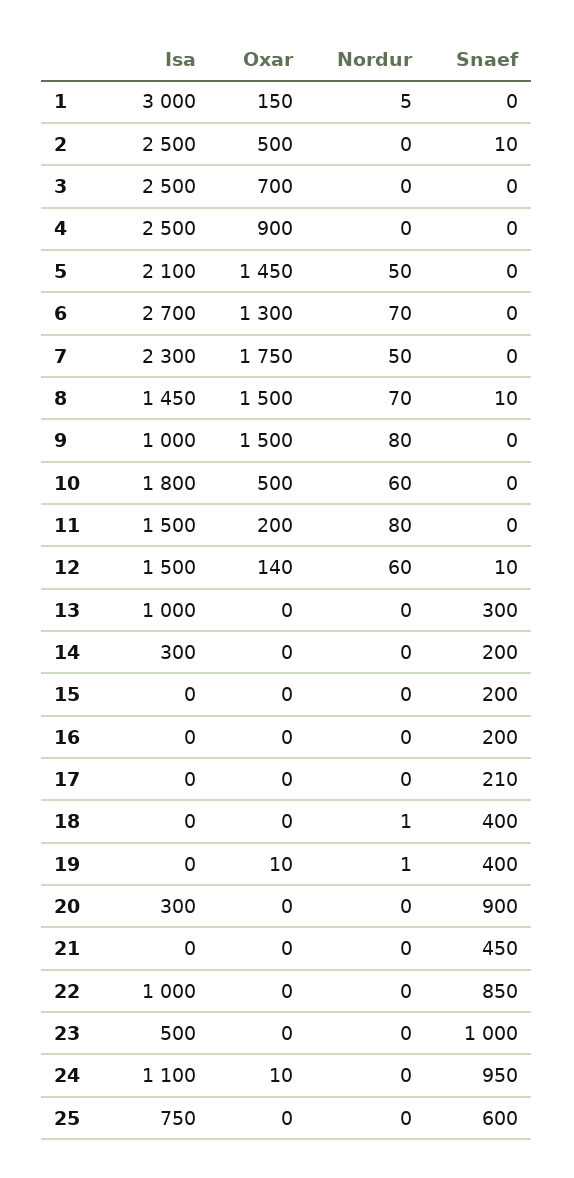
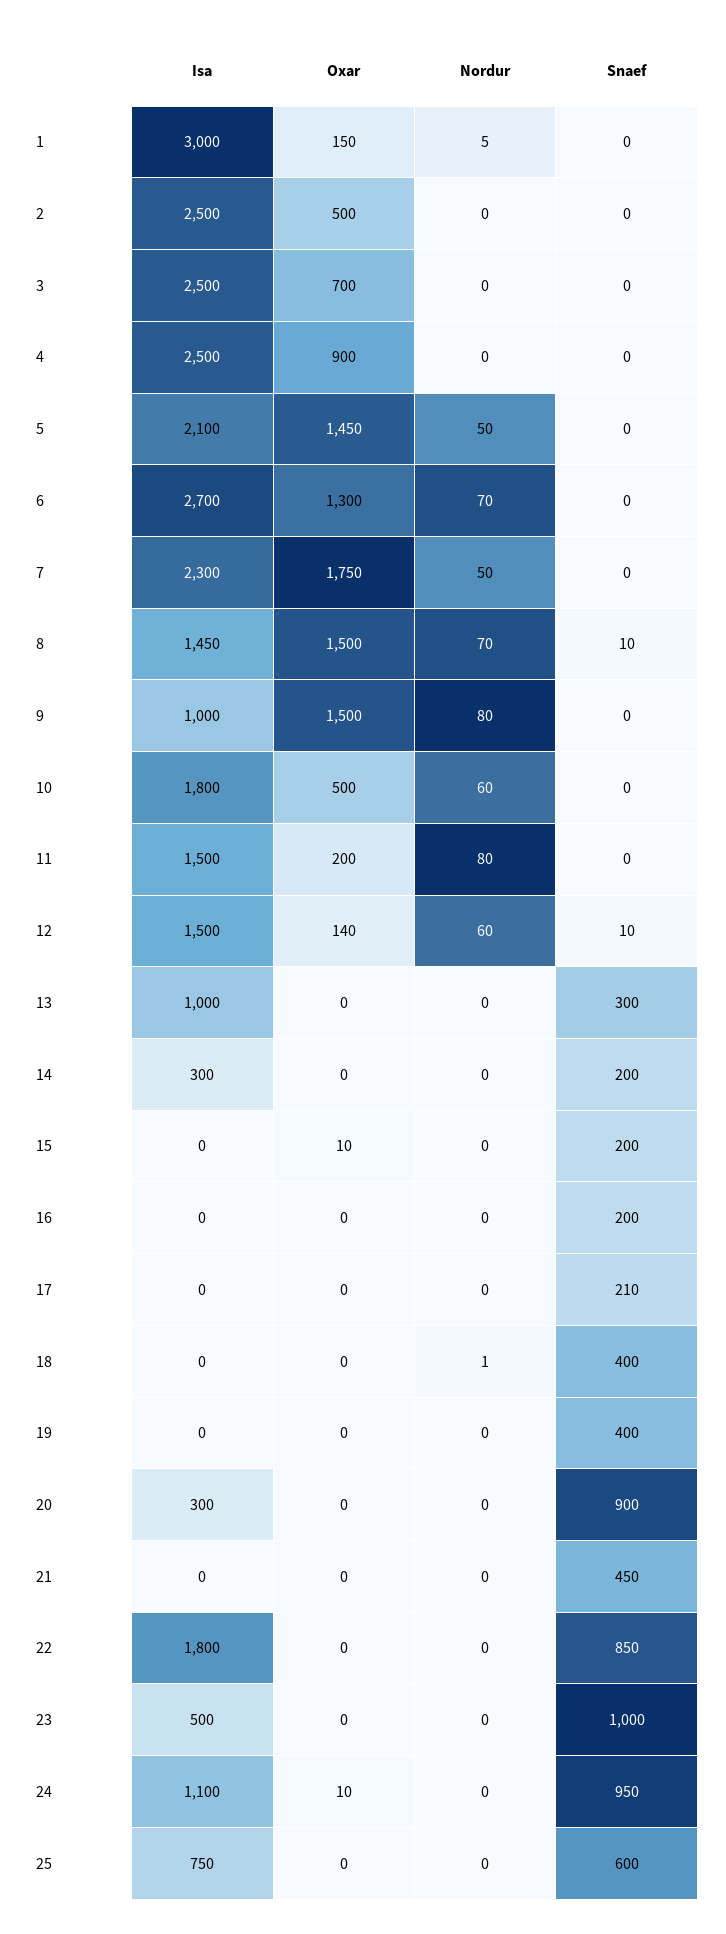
  {
    "Isa": {
      "1": 3000,
      "2": 2500,
      "3": 2500,
      "4": 2500,
      "5": 2100,
      "6": 2700,
      "7": 2300,
      "8": 1450,
      "9": 1000,
      "10": 1800,
      "11": 1500,
      "12": 1500,
      "13": 1000,
      "14": 300,
      "15": 0,
      "16": 0,
      "17": 0,
      "18": 0,
      "19": 0,
      "20": 300,
      "21": 0,
-     "22": 1000,
+     "22": 1800,
      "23": 500,
      "24": 1100,
      "25": 750
    },
    "Oxar": {
      "1": 150,
      "2": 500,
      "3": 700,
      "4": 900,
      "5": 1450,
      "6": 1300,
      "7": 1750,
      "8": 1500,
      "9": 1500,
      "10": 500,
      "11": 200,
      "12": 140,
      "13": 0,
      "14": 0,
-     "15": 0,
+     "15": 10,
      "16": 0,
      "17": 0,
      "18": 0,
-     "19": 10,
+     "19": 0,
      "20": 0,
      "21": 0,
      "22": 0,
      "23": 0,
      "24": 10,
      "25": 0
    },
    "Nordur": {
      "1": 5,
      "2": 0,
      "3": 0,
      "4": 0,
      "5": 50,
      "6": 70,
      "7": 50,
      "8": 70,
      "9": 80,
      "10": 60,
      "11": 80,
      "12": 60,
      "13": 0,
      "14": 0,
      "15": 0,
      "16": 0,
      "17": 0,
      "18": 1,
-     "19": 1,
+     "19": 0,
      "20": 0,
      "21": 0,
      "22": 0,
      "23": 0,
      "24": 0,
      "25": 0
    },
    "Snaef": {
      "1": 0,
-     "2": 10,
+     "2": 0,
      "3": 0,
      "4": 0,
      "5": 0,
      "6": 0,
      "7": 0,
      "8": 10,
      "9": 0,
      "10": 0,
      "11": 0,
      "12": 10,
      "13": 300,
      "14": 200,
      "15": 200,
      "16": 200,
      "17": 210,
      "18": 400,
      "19": 400,
      "20": 900,
      "21": 450,
      "22": 850,
      "23": 1000,
      "24": 950,
      "25": 600
    }
  }

